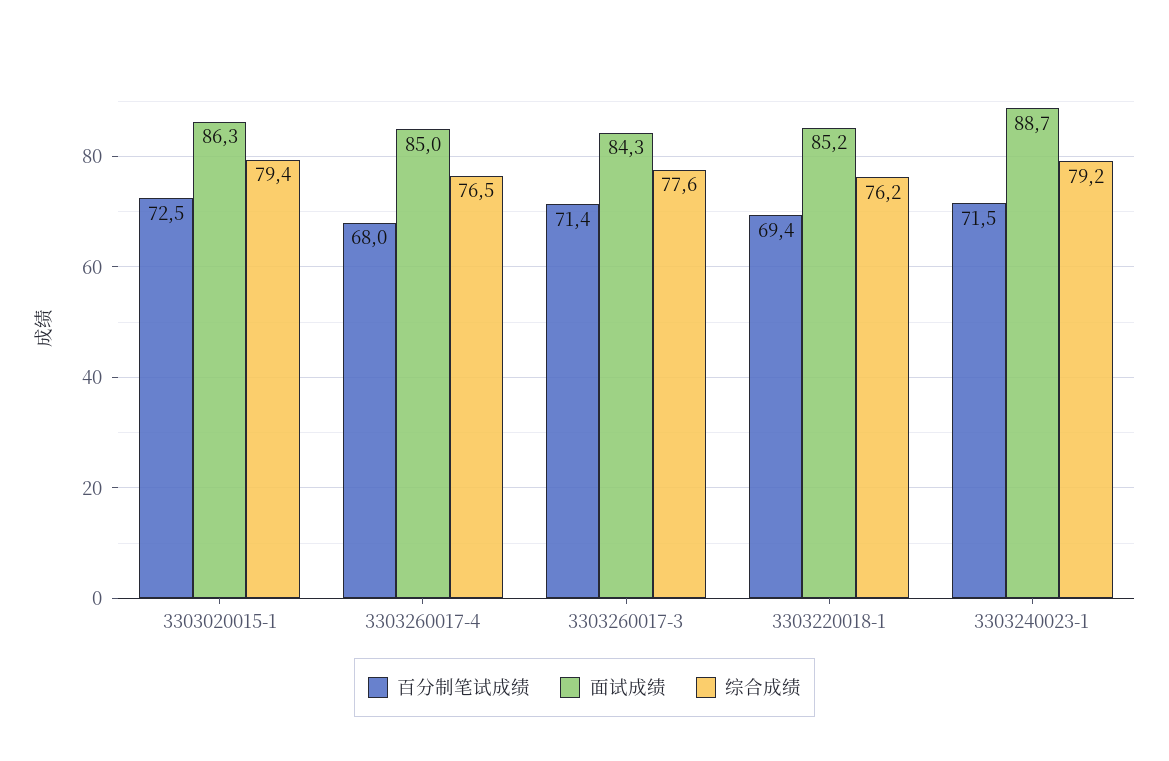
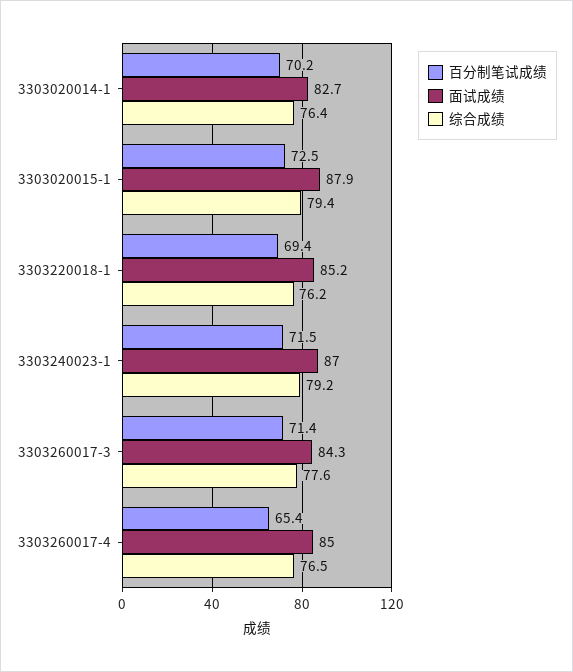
  {
    "百分制笔试成绩": {
      "3303020015-1": 72.5,
-     "3303260017-4": 68,
+     "3303260017-4": 65.4,
      "3303260017-3": 71.4,
      "3303220018-1": 69.4,
-     "3303240023-1": 71.5
+     "3303240023-1": 71.5,
+     "3303020014-1": 70.2
    },
    "面试成绩": {
-     "3303020015-1": 86.3,
+     "3303020015-1": 87.9,
      "3303260017-4": 85,
      "3303260017-3": 84.3,
      "3303220018-1": 85.2,
-     "3303240023-1": 88.7
+     "3303240023-1": 87,
+     "3303020014-1": 82.7
    },
    "综合成绩": {
      "3303020015-1": 79.4,
      "3303260017-4": 76.5,
      "3303260017-3": 77.6,
      "3303220018-1": 76.2,
-     "3303240023-1": 79.2
+     "3303240023-1": 79.2,
+     "3303020014-1": 76.4
    }
  }

